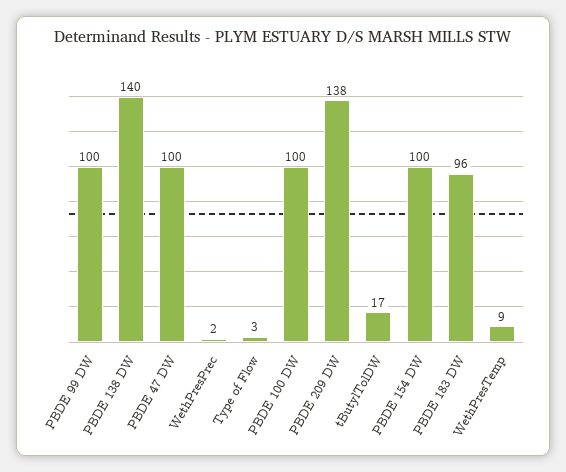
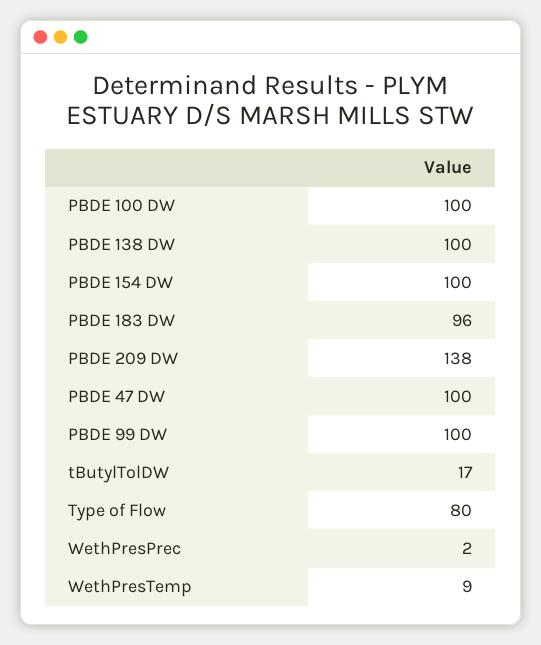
  {
    "PBDE 99 DW": 100,
-   "PBDE 138 DW": 140,
+   "PBDE 138 DW": 100,
    "PBDE 47 DW": 100,
    "WethPresPrec": 2,
-   "Type of Flow": 3,
+   "Type of Flow": 80,
    "PBDE 100 DW": 100,
    "PBDE 209 DW": 138,
    "tButylTolDW": 17,
    "PBDE 154 DW": 100,
    "PBDE 183 DW": 96,
    "WethPresTemp": 9
  }

